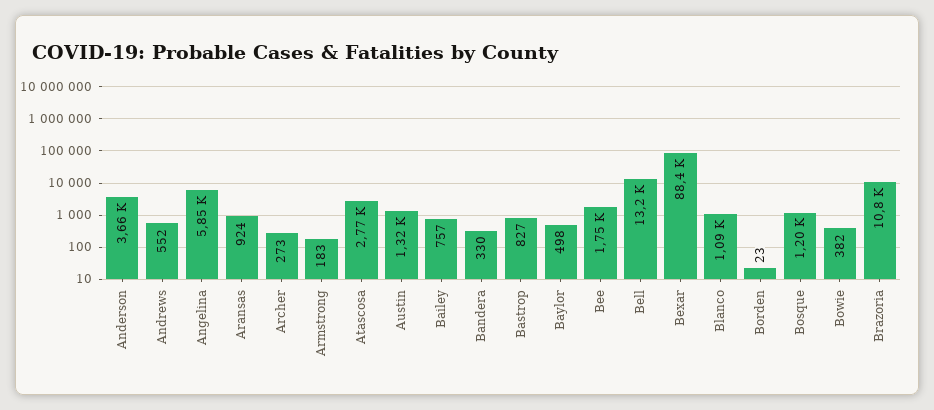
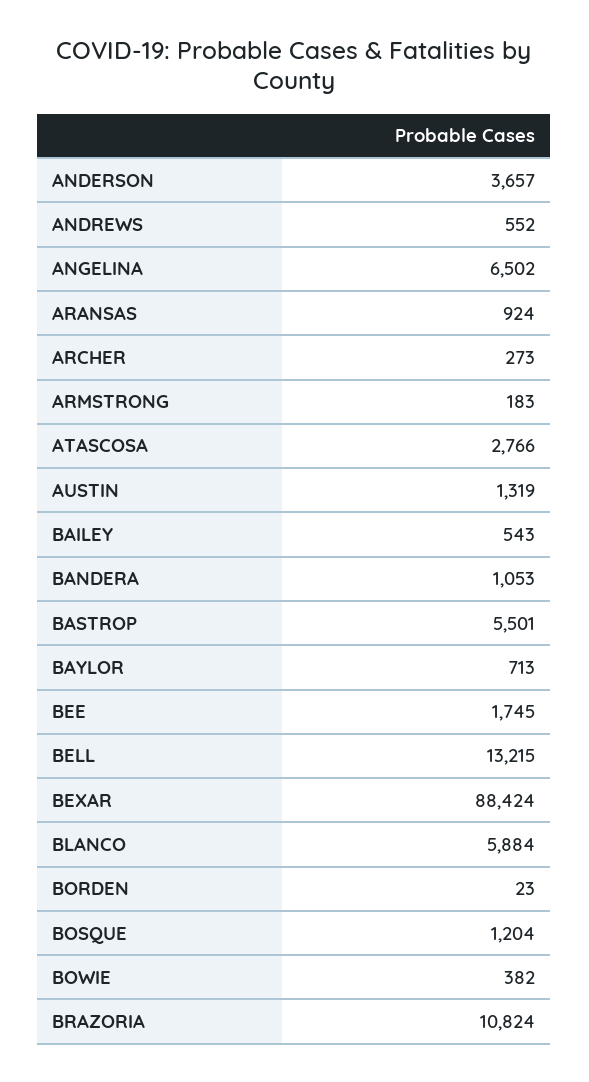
  {
    "Anderson": 3657,
    "Andrews": 552,
-   "Angelina": 5850,
+   "Angelina": 6502,
    "Aransas": 924,
    "Archer": 273,
    "Armstrong": 183,
    "Atascosa": 2766,
    "Austin": 1319,
-   "Bailey": 757,
+   "Bailey": 543,
-   "Bandera": 330,
+   "Bandera": 1053,
-   "Bastrop": 827,
+   "Bastrop": 5501,
-   "Baylor": 498,
+   "Baylor": 713,
    "Bee": 1745,
    "Bell": 13215,
    "Bexar": 88424,
-   "Blanco": 1090,
+   "Blanco": 5884,
    "Borden": 23,
    "Bosque": 1204,
    "Bowie": 382,
    "Brazoria": 10824
  }

